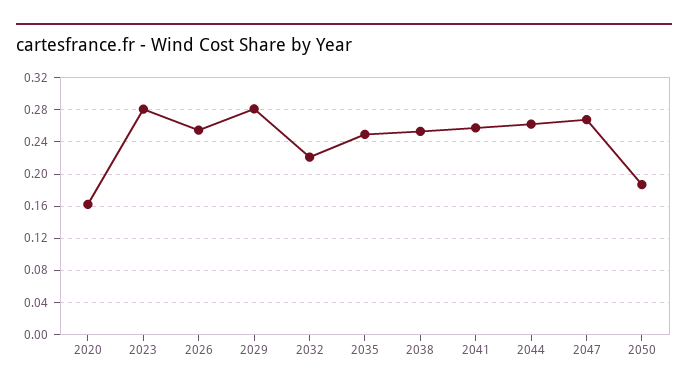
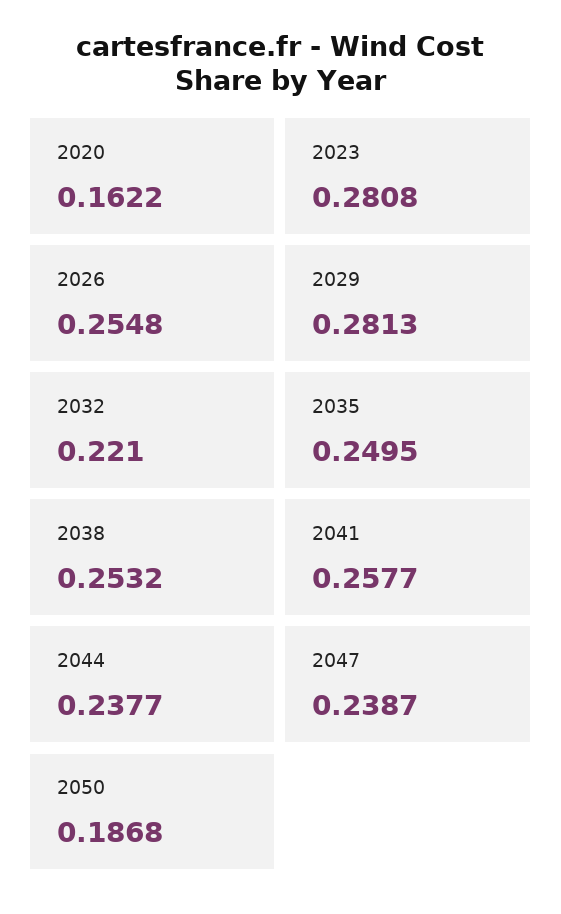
  {
    "2020": 0.1622,
    "2023": 0.2808,
    "2026": 0.2548,
    "2029": 0.2813,
    "2032": 0.221,
    "2035": 0.2495,
    "2038": 0.2532,
    "2041": 0.2577,
-   "2044": 0.26,
+   "2044": 0.2377,
-   "2047": 0.27,
+   "2047": 0.2387,
    "2050": 0.1868
  }

